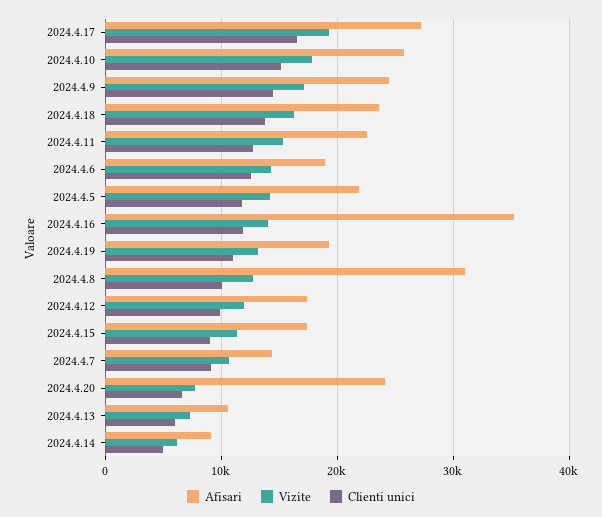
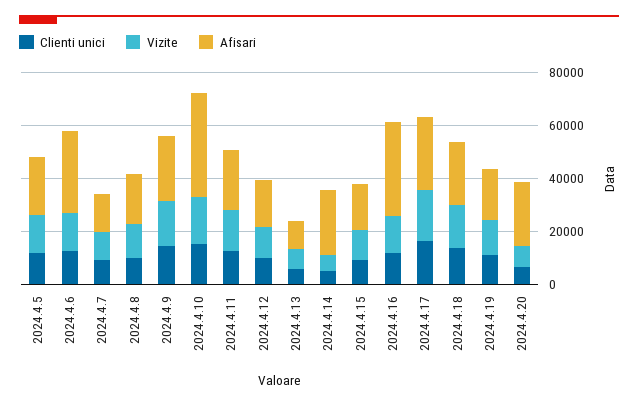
  {
    "Afisari": {
      "2024.4.17": 27000,
-     "2024.4.10": 26000,
+     "2024.4.10": 40000,
      "2024.4.9": 24000,
      "2024.4.18": 24000,
      "2024.4.11": 23000,
-     "2024.4.6": 19000,
+     "2024.4.6": 30000,
      "2024.4.5": 22000,
      "2024.4.16": 35000,
      "2024.4.19": 19000,
-     "2024.4.8": 31000,
+     "2024.4.8": 20000,
      "2024.4.12": 17000,
      "2024.4.15": 17000,
      "2024.4.7": 14000,
      "2024.4.20": 24000,
      "2024.4.13": 11000,
-     "2024.4.14": 9000
+     "2024.4.14": 25000
    },
    "Vizite": {
      "2024.4.17": 19000,
      "2024.4.10": 18000,
      "2024.4.9": 17000,
      "2024.4.18": 16000,
      "2024.4.11": 15000,
      "2024.4.6": 14000,
      "2024.4.5": 14000,
      "2024.4.16": 14000,
      "2024.4.19": 13000,
      "2024.4.8": 13000,
      "2024.4.12": 12000,
      "2024.4.15": 11000,
      "2024.4.7": 11000,
      "2024.4.20": 8000,
      "2024.4.13": 7000,
      "2024.4.14": 6000
    },
    "Clienti unici": {
      "2024.4.17": 17000,
      "2024.4.10": 15000,
      "2024.4.9": 14000,
      "2024.4.18": 14000,
      "2024.4.11": 13000,
      "2024.4.6": 13000,
      "2024.4.5": 12000,
      "2024.4.16": 12000,
      "2024.4.19": 11000,
      "2024.4.8": 10000,
      "2024.4.12": 10000,
      "2024.4.15": 9000,
      "2024.4.7": 9000,
      "2024.4.20": 7000,
      "2024.4.13": 6000,
      "2024.4.14": 5000
    }
  }

